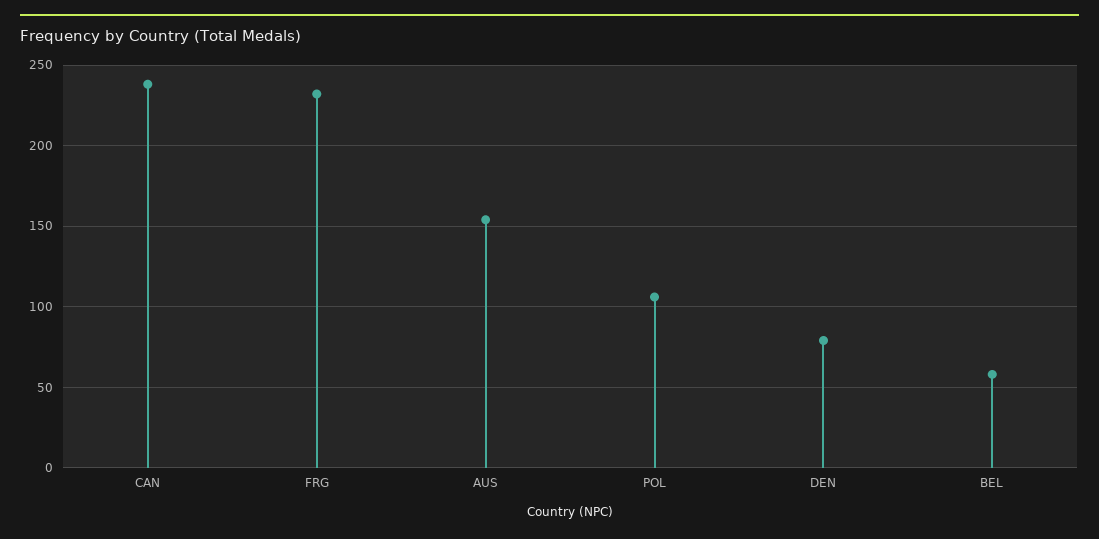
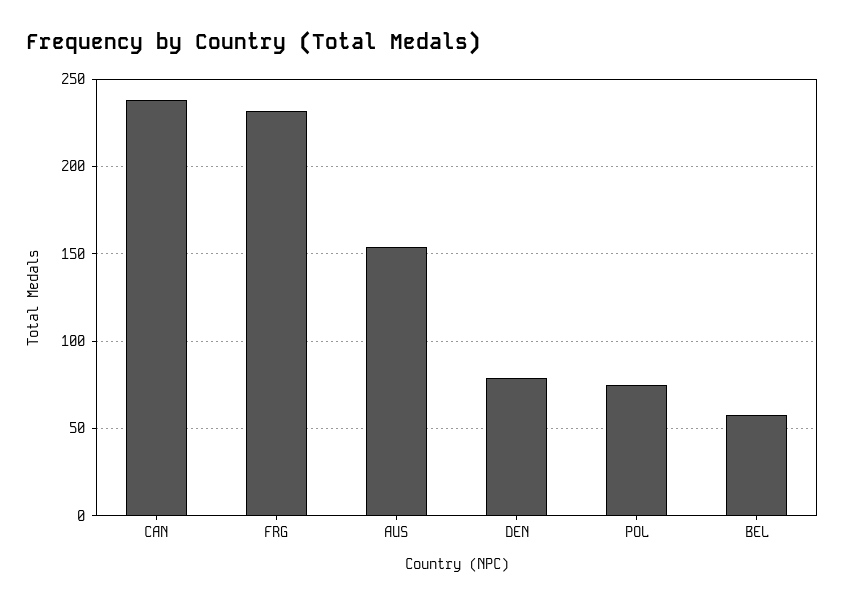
  {
    "CAN": 240,
    "FRG": 230,
    "AUS": 155,
-   "POL": 105,
+   "POL": 75,
    "DEN": 80,
    "BEL": 60
  }

